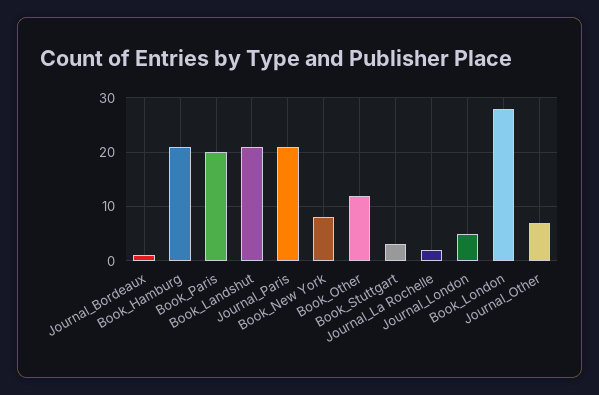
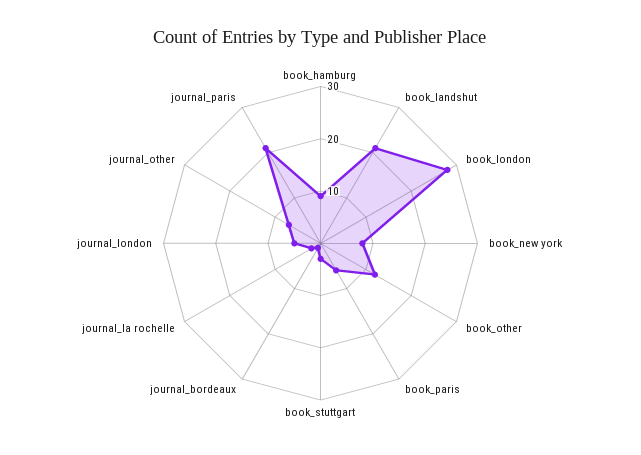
  {
    "Journal_Bordeaux": 0,
-   "Book_Hamburg": 20,
+   "Book_Hamburg": 10,
-   "Book_Paris": 20,
+   "Book_Paris": 5,
    "Book_Landshut": 20,
    "Journal_Paris": 20,
    "Book_New York": 10,
    "Book_Other": 10,
    "Book_Stuttgart": 5,
    "Journal_La Rochelle": 0,
    "Journal_London": 5,
    "Book_London": 30,
    "Journal_Other": 5
  }

